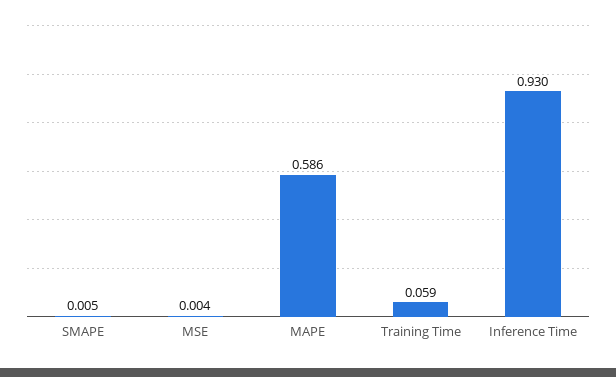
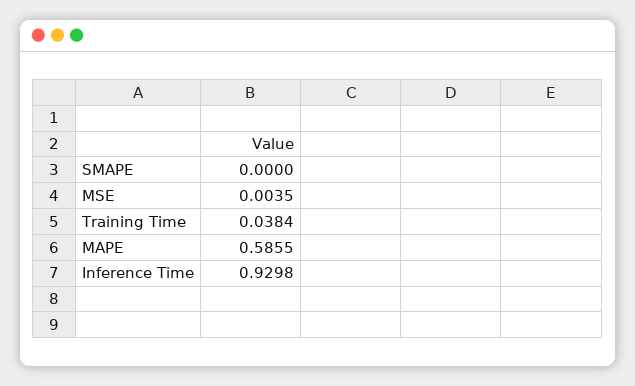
  {
-   "SMAPE": 0.005,
+   "SMAPE": 0,
    "MSE": 0.0035,
    "MAPE": 0.5855,
-   "Training Time": 0.059,
+   "Training Time": 0.0384,
    "Inference Time": 0.9298
  }

